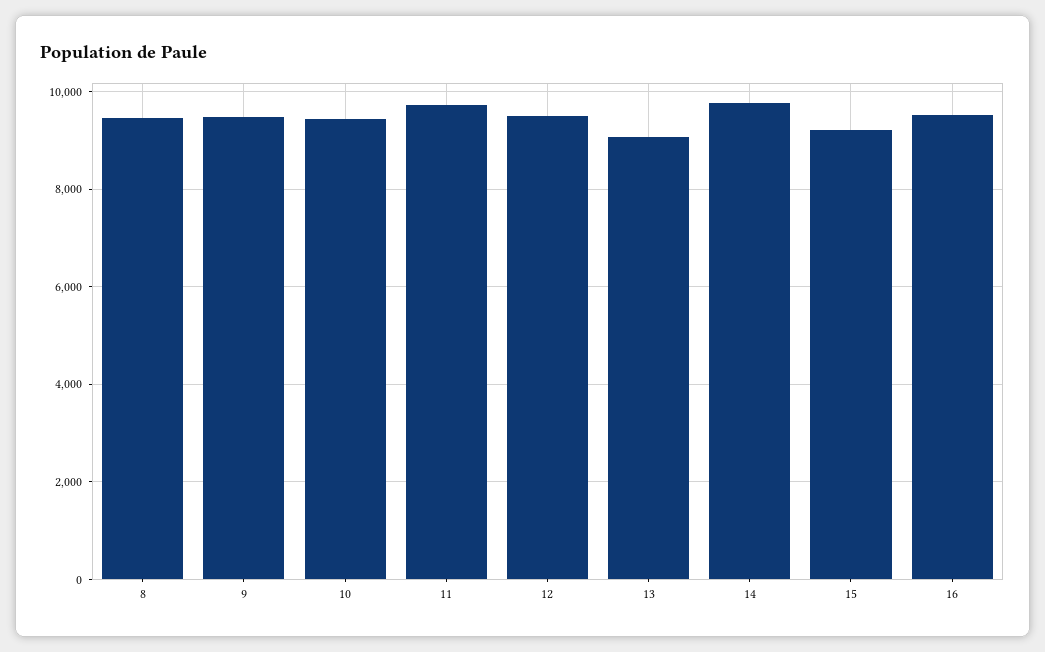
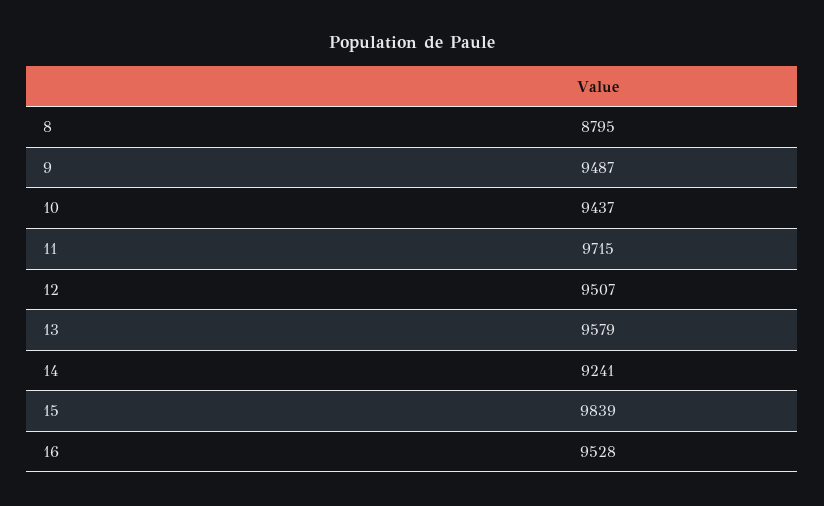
  {
-   "8": 9400,
+   "8": 8795,
    "9": 9487,
    "10": 9437,
    "11": 9715,
    "12": 9507,
-   "13": 9000,
+   "13": 9579,
-   "14": 9800,
+   "14": 9241,
-   "15": 9200,
+   "15": 9839,
    "16": 9528
  }

